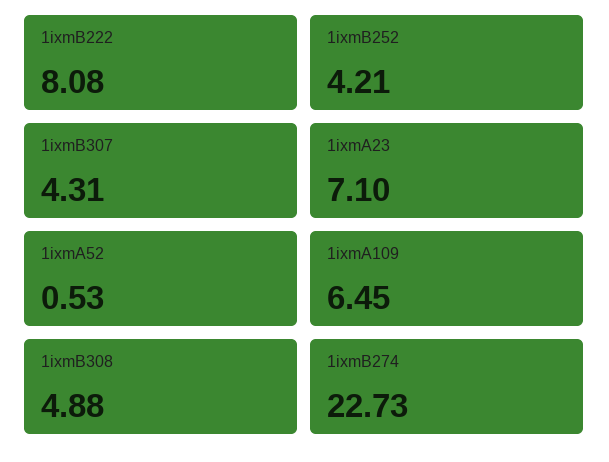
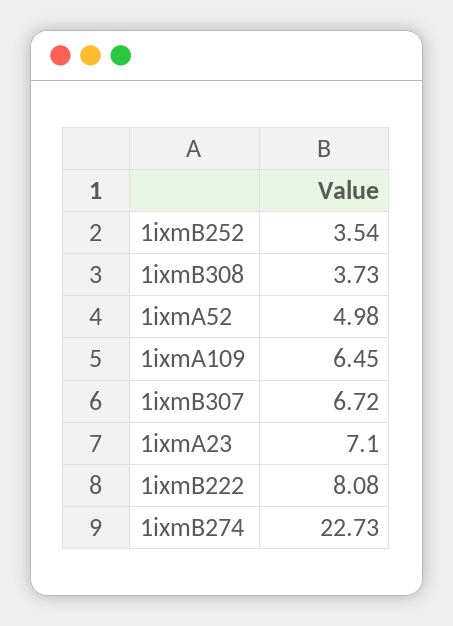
  {
    "1ixmB222": 8.08,
-   "1ixmB252": 4.21,
+   "1ixmB252": 3.54,
-   "1ixmB307": 4.31,
+   "1ixmB307": 6.72,
    "1ixmA23": 7.1,
-   "1ixmA52": 0.53,
+   "1ixmA52": 4.98,
    "1ixmA109": 6.45,
-   "1ixmB308": 4.88,
+   "1ixmB308": 3.73,
    "1ixmB274": 22.73
  }

